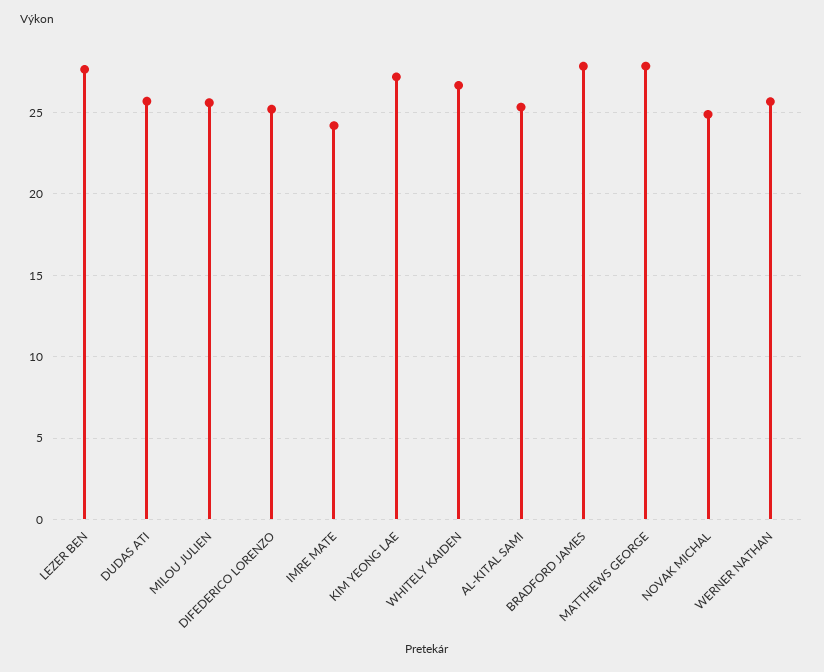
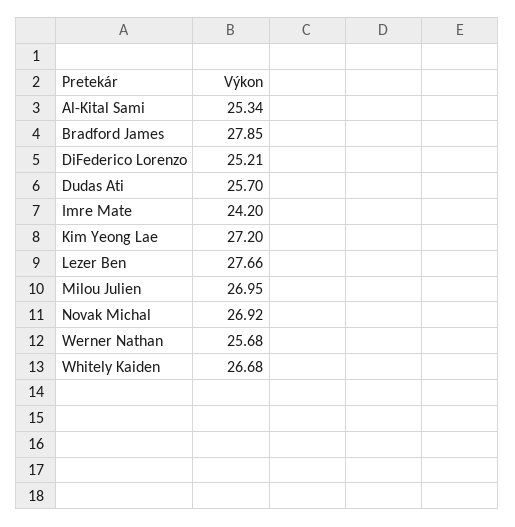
  {
    "LEZER BEN": 27.66,
    "DUDAS ATI": 25.7,
-   "MILOU JULIEN": 25.5,
+   "MILOU JULIEN": 26.95,
    "DIFEDERICO LORENZO": 25.21,
    "IMRE MATE": 24.2,
    "KIM YEONG LAE": 27.2,
    "WHITELY KAIDEN": 26.68,
    "AL-KITAL SAMI": 25.34,
    "BRADFORD JAMES": 27.85,
-   "MATTHEWS GEORGE": 28,
-   "NOVAK MICHAL": 25,
+   "NOVAK MICHAL": 26.92,
    "WERNER NATHAN": 25.68
  }

